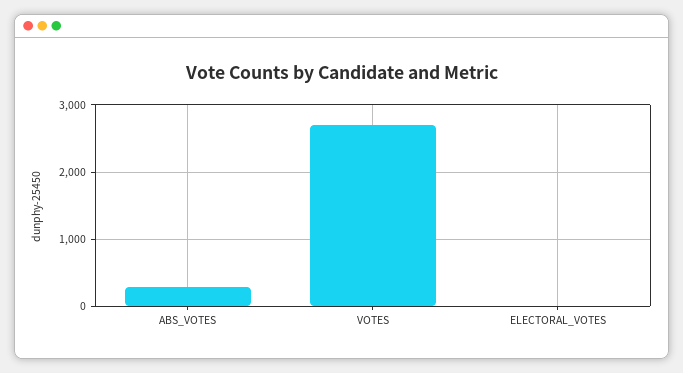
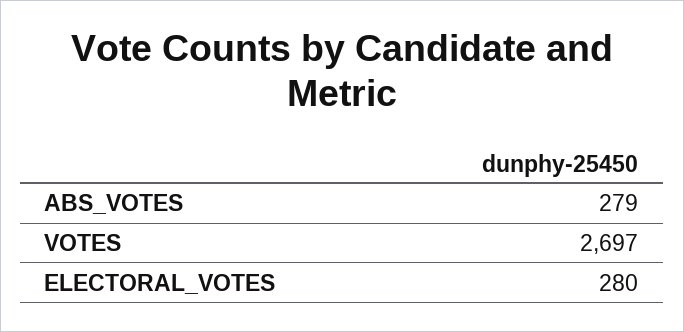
  {
    "ABS_VOTES": 279,
    "VOTES": 2697,
-   "ELECTORAL_VOTES": 0
+   "ELECTORAL_VOTES": 280
  }

